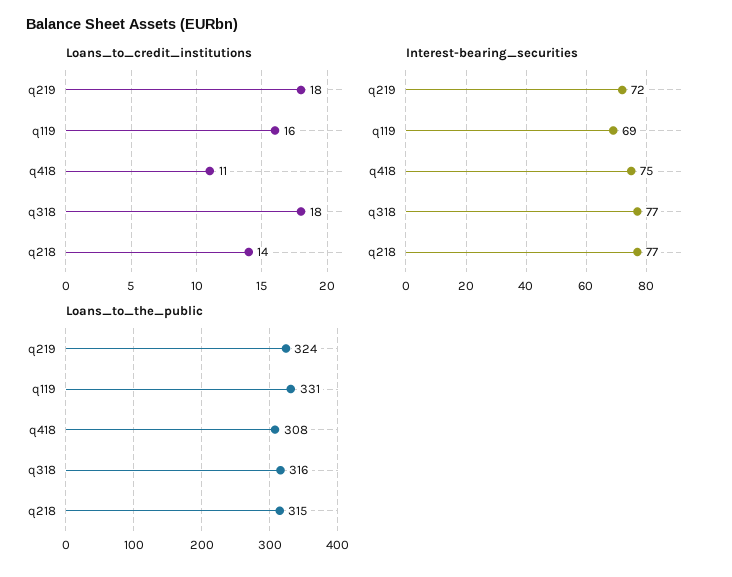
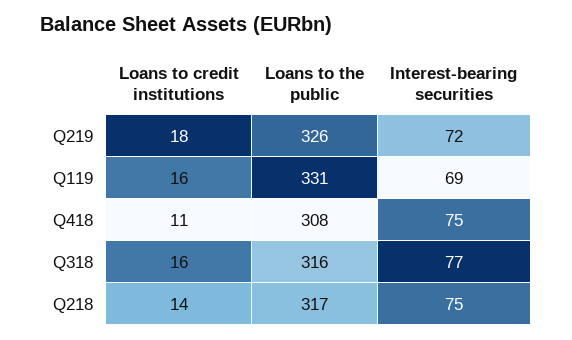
  {
    "Loans_to_credit_institutions": {
      "q219": 18,
      "q119": 16,
      "q418": 11,
-     "q318": 18,
+     "q318": 16,
      "q218": 14
    },
    "Interest-bearing_securities": {
      "q219": 72,
      "q119": 69,
      "q418": 75,
      "q318": 77,
-     "q218": 77
+     "q218": 75
    },
    "Loans_to_the_public": {
-     "q219": 324,
+     "q219": 326,
      "q119": 331,
      "q418": 308,
      "q318": 316,
-     "q218": 315
+     "q218": 317
    }
  }

